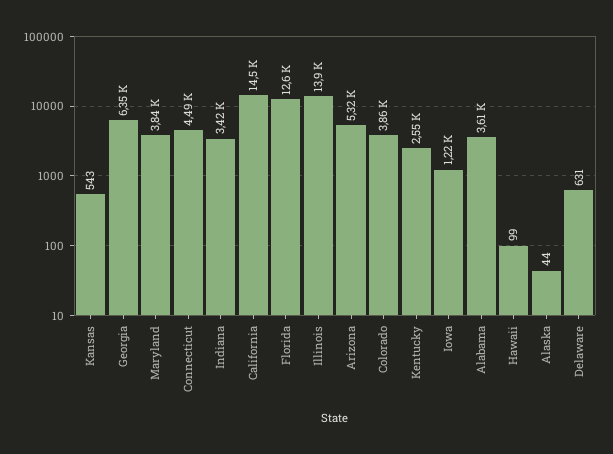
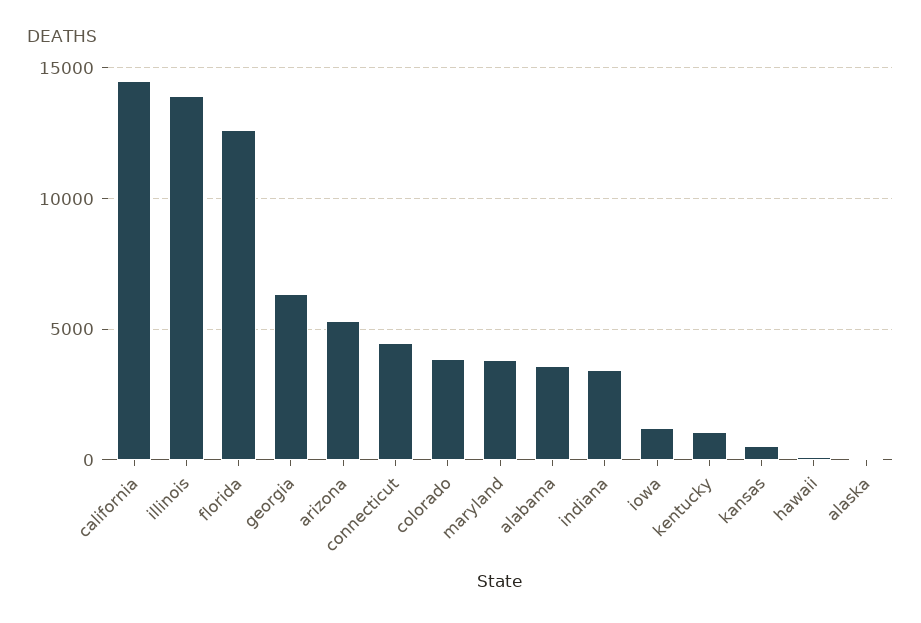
  {
    "Kansas": 543,
    "Georgia": 6350,
    "Maryland": 3840,
    "Connecticut": 4490,
    "Indiana": 3420,
    "California": 14500,
    "Florida": 12600,
    "Illinois": 13900,
    "Arizona": 5320,
    "Colorado": 3860,
-   "Kentucky": 2550,
+   "Kentucky": 1000,
    "Iowa": 1220,
    "Alabama": 3610,
    "Hawaii": 99,
-   "Alaska": 44,
+   "Alaska": 44
-   "Delaware": 631
  }

